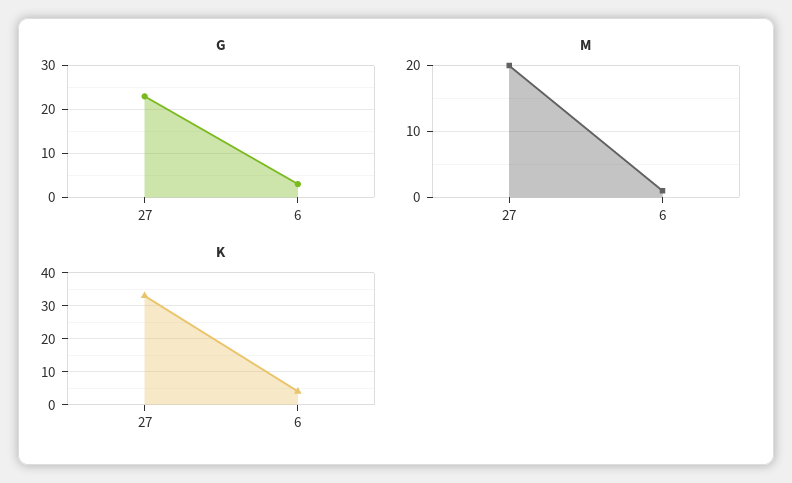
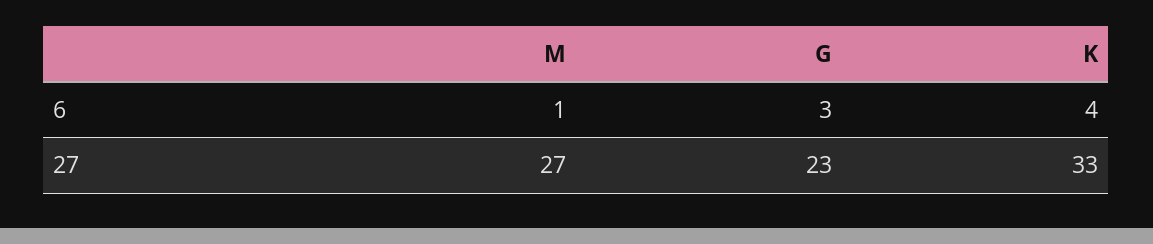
  {
    "G": {
      "27": 23,
      "6": 3
    },
    "M": {
-     "27": 20,
+     "27": 27,
      "6": 1
    },
    "K": {
      "27": 33,
      "6": 4
    }
  }

